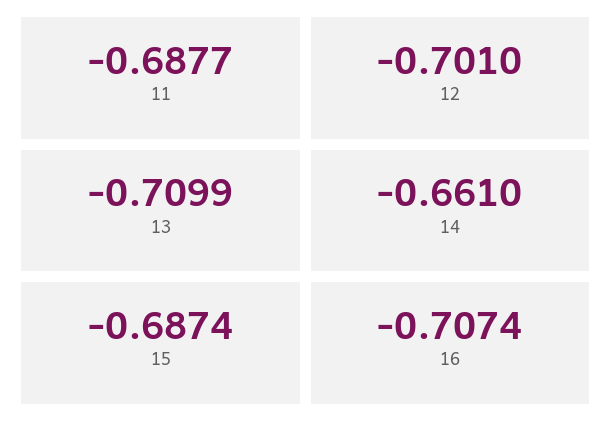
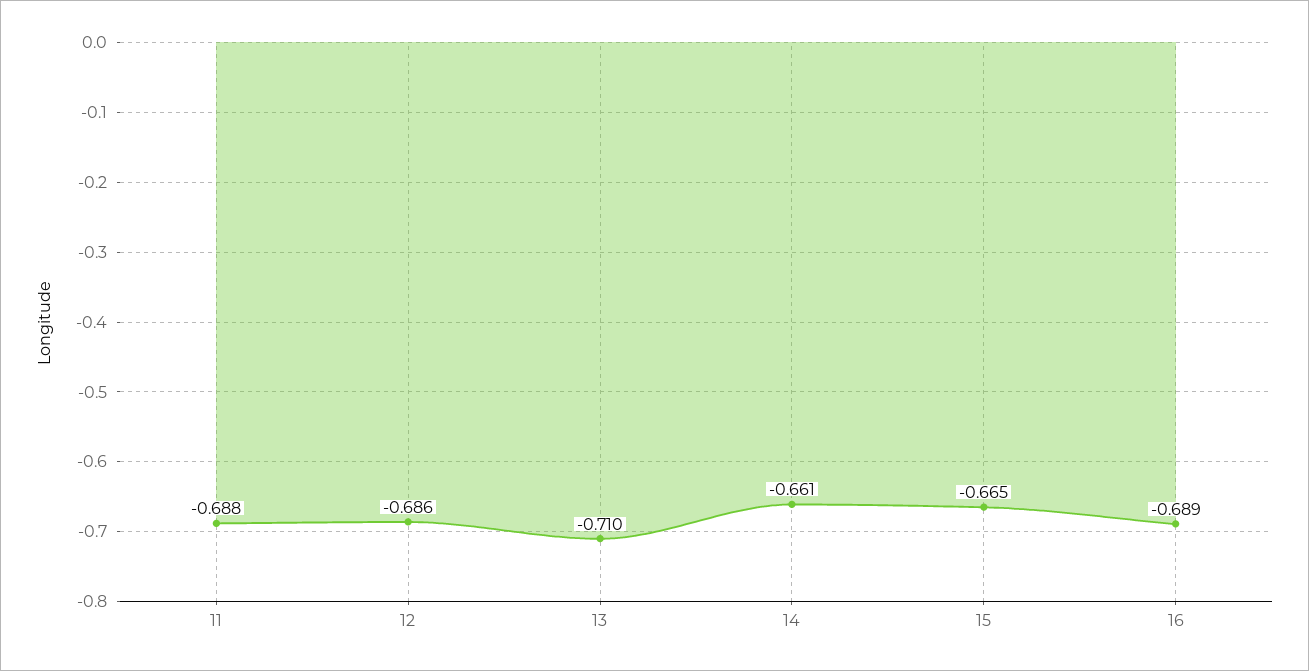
  {
    "11": -0.6877,
-   "12": -0.701,
+   "12": -0.686,
    "13": -0.7099,
    "14": -0.661,
-   "15": -0.6874,
+   "15": -0.665,
-   "16": -0.7074
+   "16": -0.689
  }

